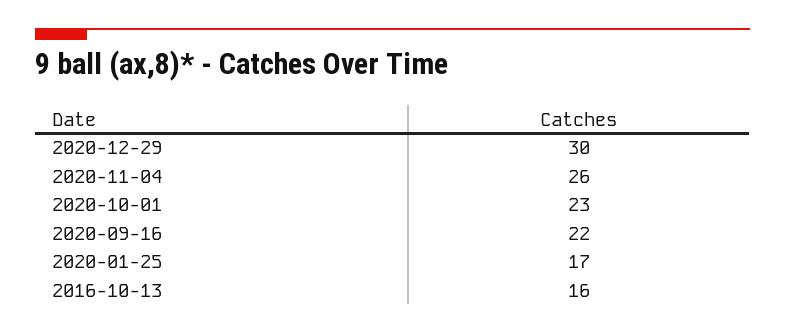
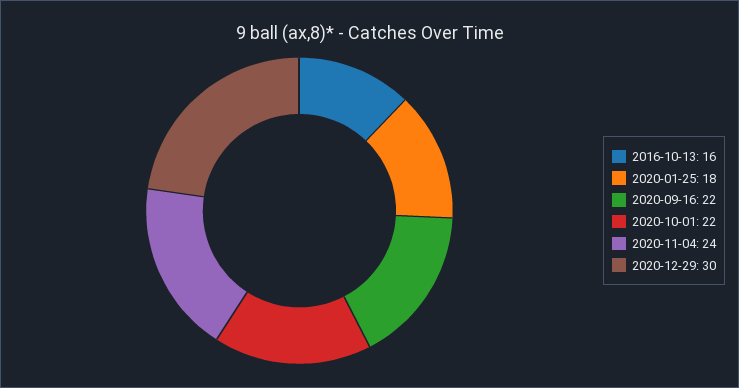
  {
    "2020-12-29": 30,
-   "2020-11-04": 26,
+   "2020-11-04": 24,
-   "2020-10-01": 23,
+   "2020-10-01": 22,
    "2020-09-16": 22,
-   "2020-01-25": 17,
+   "2020-01-25": 18,
    "2016-10-13": 16
  }

